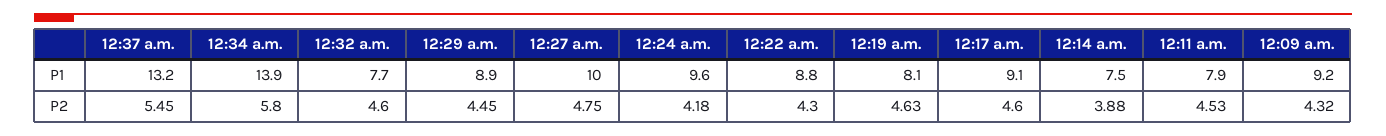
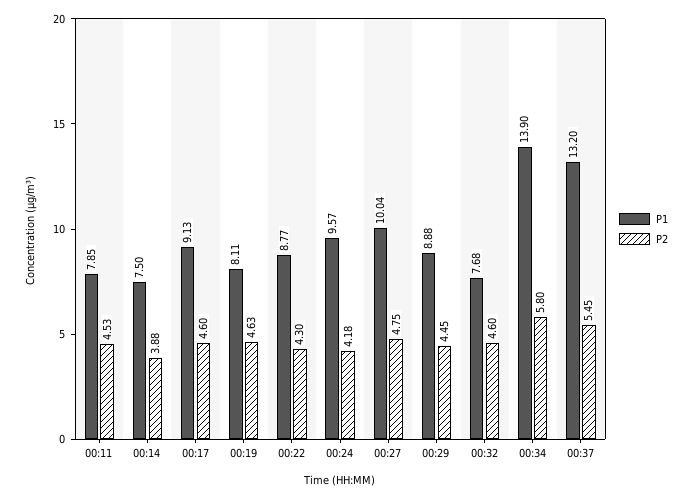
  {
    "P1": {
      "12:37 a.m.": 13.2,
      "12:34 a.m.": 13.9,
      "12:32 a.m.": 7.68,
      "12:29 a.m.": 8.88,
      "12:27 a.m.": 10.04,
      "12:24 a.m.": 9.57,
      "12:22 a.m.": 8.77,
      "12:19 a.m.": 8.11,
      "12:17 a.m.": 9.13,
      "12:14 a.m.": 7.5,
-     "12:11 a.m.": 7.85,
+     "12:11 a.m.": 7.85
-     "12:09 a.m.": 9.2
    },
    "P2": {
      "12:37 a.m.": 5.45,
      "12:34 a.m.": 5.8,
      "12:32 a.m.": 4.6,
      "12:29 a.m.": 4.45,
      "12:27 a.m.": 4.75,
      "12:24 a.m.": 4.18,
      "12:22 a.m.": 4.3,
      "12:19 a.m.": 4.63,
      "12:17 a.m.": 4.6,
      "12:14 a.m.": 3.88,
-     "12:11 a.m.": 4.53,
+     "12:11 a.m.": 4.53
-     "12:09 a.m.": 4.32
    }
  }

